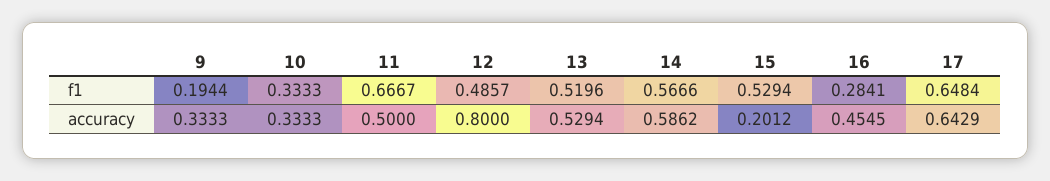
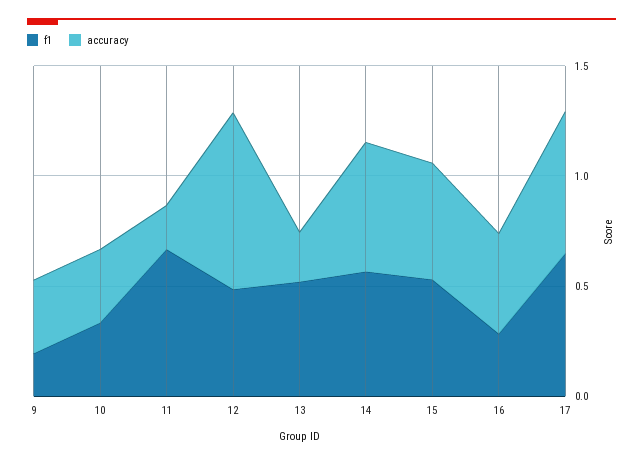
  {
    "f1": {
      "9": 0.1944,
      "10": 0.3333,
      "11": 0.6667,
      "12": 0.4857,
      "13": 0.5196,
      "14": 0.5666,
      "15": 0.5294,
      "16": 0.2841,
      "17": 0.6484
    },
    "accuracy": {
      "9": 0.3333,
      "10": 0.3333,
-     "11": 0.5,
+     "11": 0.2,
      "12": 0.8,
-     "13": 0.5294,
+     "13": 0.2,
      "14": 0.5862,
-     "15": 0.2012,
+     "15": 0.5,
      "16": 0.4545,
      "17": 0.6429
    }
  }

